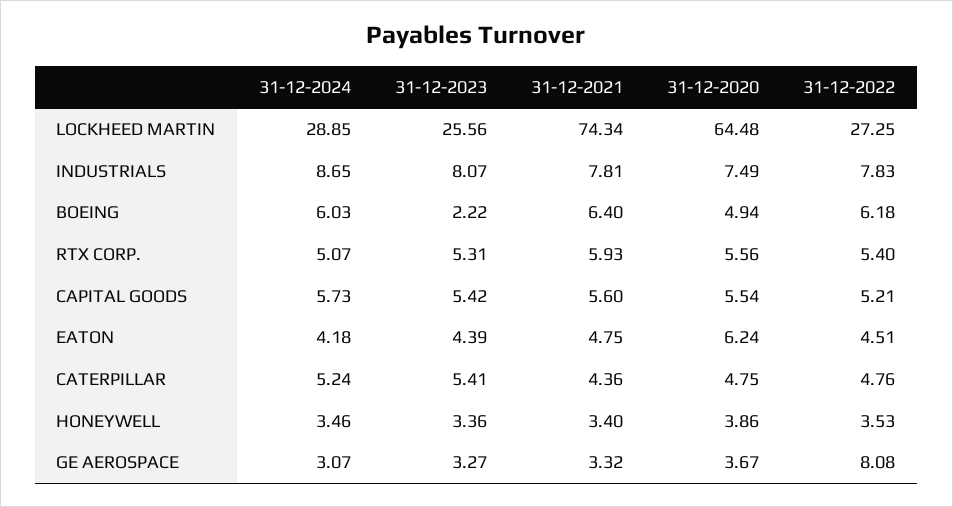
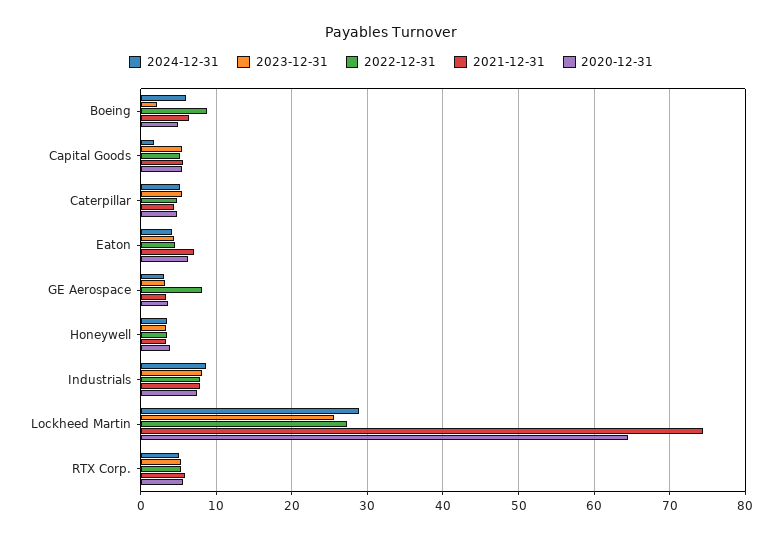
  {
    "31-12-2024": {
      "LOCKHEED MARTIN": 28.85,
      "INDUSTRIALS": 8.65,
      "BOEING": 6.03,
      "RTX CORP.": 5.07,
-     "CAPITAL GOODS": 5.73,
+     "CAPITAL GOODS": 2,
      "EATON": 4.18,
      "CATERPILLAR": 5.24,
      "HONEYWELL": 3.46,
      "GE AEROSPACE": 3.07
    },
    "31-12-2023": {
      "LOCKHEED MARTIN": 25.56,
      "INDUSTRIALS": 8.07,
      "BOEING": 2.22,
      "RTX CORP.": 5.31,
      "CAPITAL GOODS": 5.42,
      "EATON": 4.39,
      "CATERPILLAR": 5.41,
      "HONEYWELL": 3.36,
      "GE AEROSPACE": 3.27
    },
    "31-12-2021": {
      "LOCKHEED MARTIN": 74.34,
      "INDUSTRIALS": 7.81,
      "BOEING": 6.4,
      "RTX CORP.": 5.93,
      "CAPITAL GOODS": 5.6,
-     "EATON": 4.75,
+     "EATON": 7,
      "CATERPILLAR": 4.36,
      "HONEYWELL": 3.4,
      "GE AEROSPACE": 3.32
    },
    "31-12-2020": {
      "LOCKHEED MARTIN": 64.48,
      "INDUSTRIALS": 7.49,
      "BOEING": 4.94,
      "RTX CORP.": 5.56,
      "CAPITAL GOODS": 5.54,
      "EATON": 6.24,
      "CATERPILLAR": 4.75,
      "HONEYWELL": 3.86,
      "GE AEROSPACE": 3.67
    },
    "31-12-2022": {
      "LOCKHEED MARTIN": 27.25,
      "INDUSTRIALS": 7.83,
-     "BOEING": 6.18,
+     "BOEING": 9,
      "RTX CORP.": 5.4,
      "CAPITAL GOODS": 5.21,
      "EATON": 4.51,
      "CATERPILLAR": 4.76,
      "HONEYWELL": 3.53,
      "GE AEROSPACE": 8.08
    }
  }

